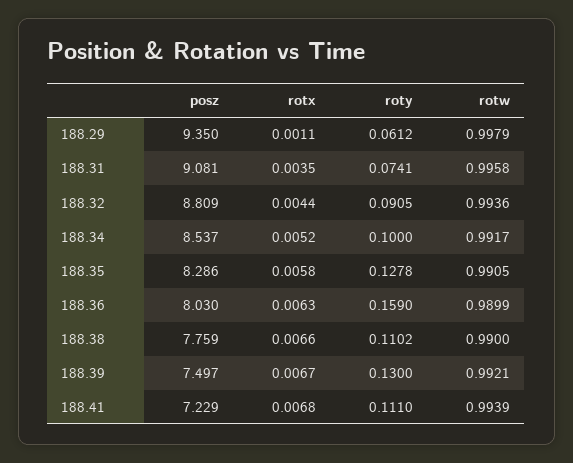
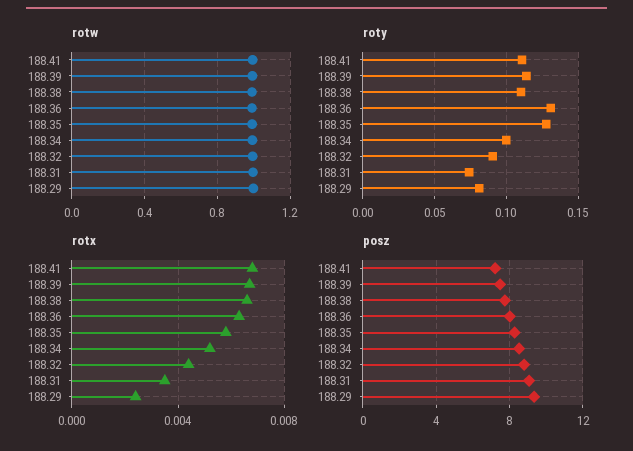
  {
    "posz": {
      "188.29": 9.35,
      "188.31": 9.081,
      "188.32": 8.809,
      "188.34": 8.537,
      "188.35": 8.286,
      "188.36": 8.03,
      "188.38": 7.759,
      "188.39": 7.497,
      "188.41": 7.229
    },
    "rotx": {
-     "188.29": 0.0011,
+     "188.29": 0.0025,
      "188.31": 0.0035,
      "188.32": 0.0044,
      "188.34": 0.0052,
      "188.35": 0.0058,
      "188.36": 0.0063,
      "188.38": 0.0066,
      "188.39": 0.0067,
      "188.41": 0.0068
    },
    "roty": {
-     "188.29": 0.0612,
+     "188.29": 0.08,
      "188.31": 0.0741,
      "188.32": 0.0905,
      "188.34": 0.1,
      "188.35": 0.1278,
-     "188.36": 0.159,
+     "188.36": 0.13,
      "188.38": 0.1102,
-     "188.39": 0.13,
+     "188.39": 0.115,
      "188.41": 0.111
    },
    "rotw": {
      "188.29": 0.9979,
      "188.31": 0.9958,
      "188.32": 0.9936,
      "188.34": 0.9917,
      "188.35": 0.9905,
      "188.36": 0.9899,
      "188.38": 0.99,
      "188.39": 0.9921,
      "188.41": 0.9939
    }
  }

